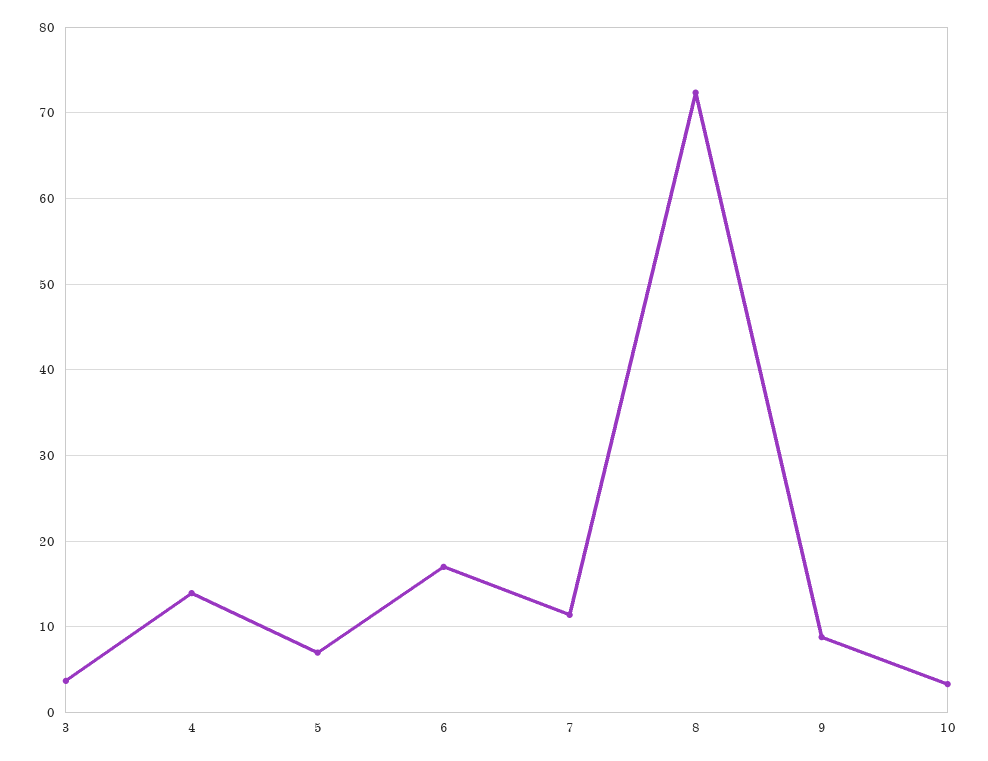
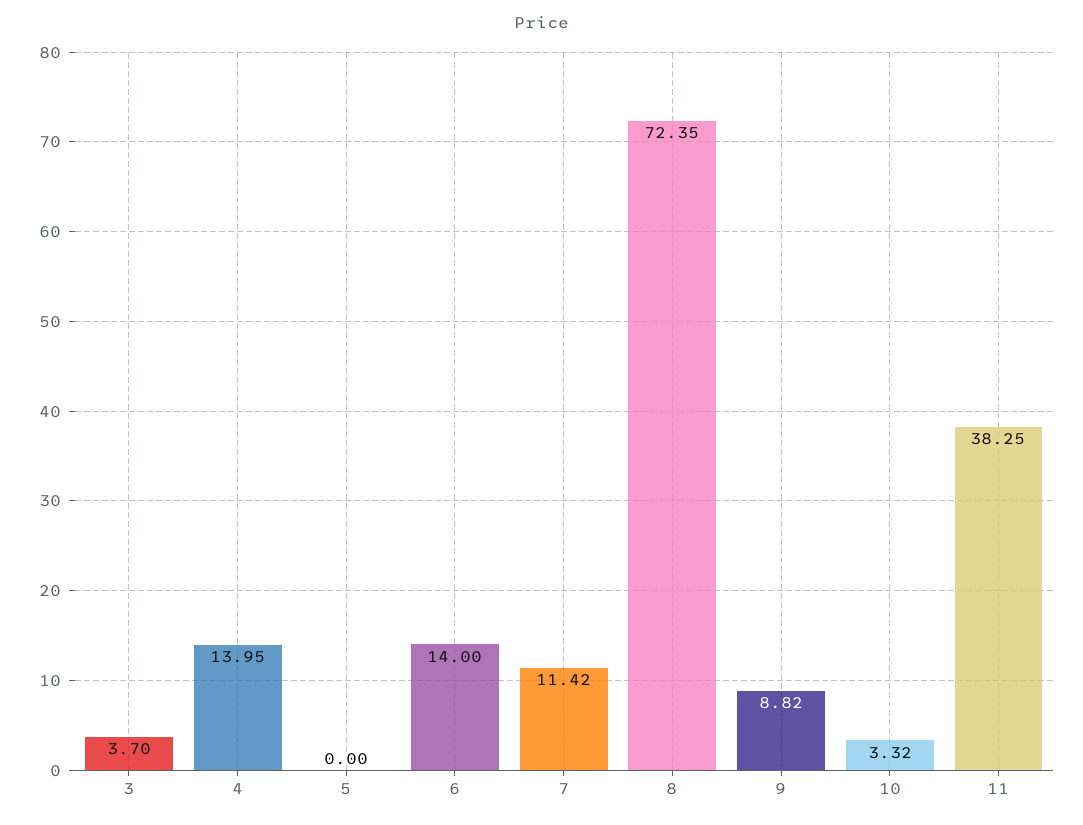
  {
    "3": 3.7,
    "4": 13.95,
-   "5": 7,
+   "5": 0,
-   "6": 17,
+   "6": 14,
    "7": 11.42,
    "8": 72.35,
    "9": 8.82,
-   "10": 3.32
+   "10": 3.32,
+   "11": 38.25
  }

